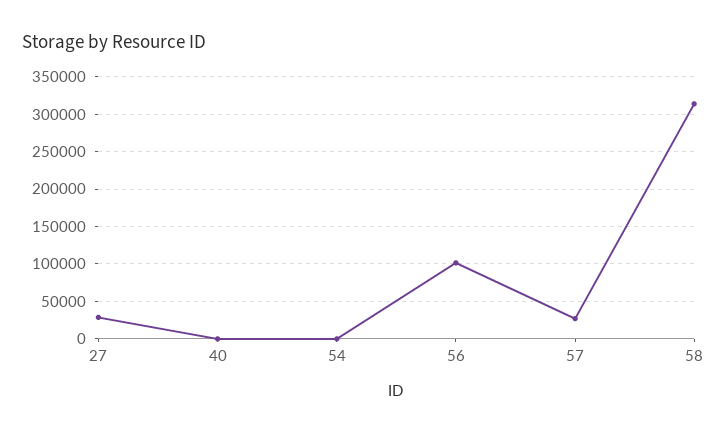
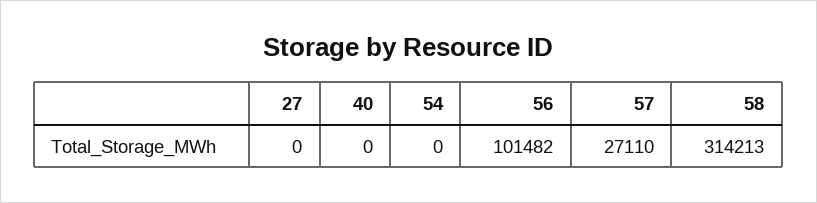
  {
-   "27": 30000,
+   "27": 0,
    "40": 0,
    "54": 0,
    "56": 101482,
    "57": 27110,
    "58": 314213
  }

